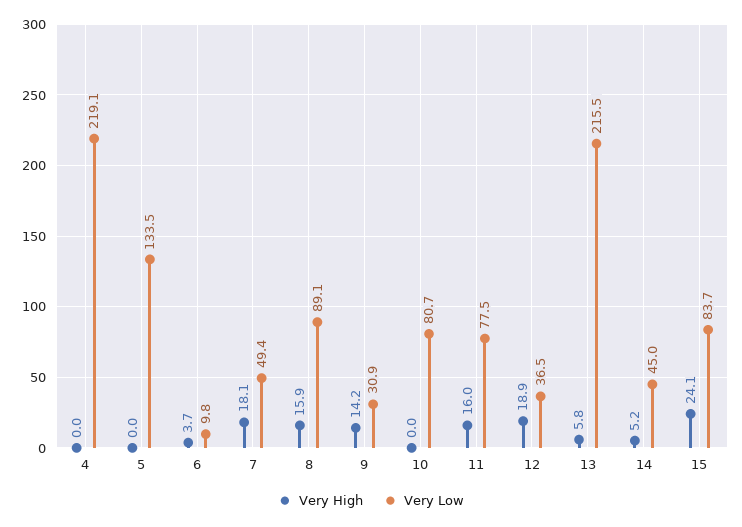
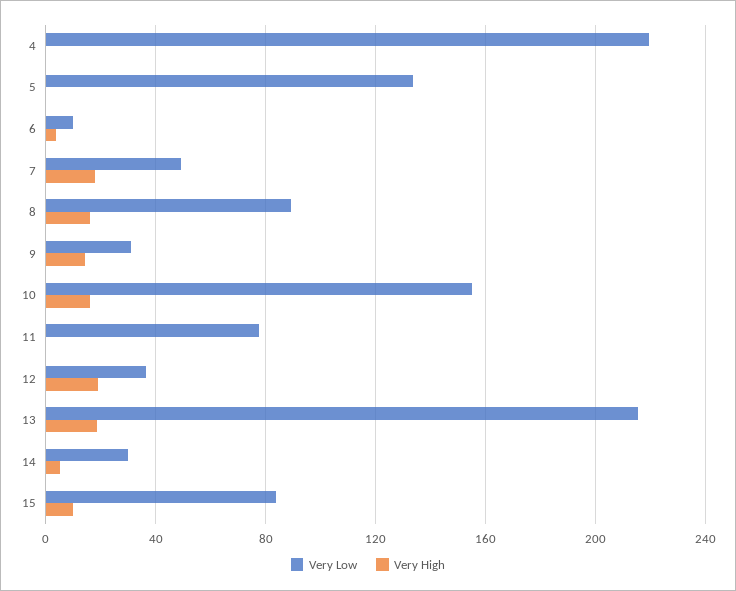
  {
    "Very High": {
      "4": 0,
      "5": 0,
      "6": 3.7,
      "7": 18.1,
      "8": 15.9,
      "9": 14.2,
-     "10": 0,
+     "10": 15,
-     "11": 16,
+     "11": 0,
      "12": 18.9,
-     "13": 5.8,
+     "13": 20,
      "14": 5.2,
-     "15": 24.1
+     "15": 10
    },
    "Very Low": {
      "4": 219.1,
      "5": 133.5,
      "6": 9.8,
      "7": 49.4,
      "8": 89.1,
      "9": 30.9,
-     "10": 80.7,
+     "10": 155,
      "11": 77.5,
      "12": 36.5,
      "13": 215.5,
-     "14": 45,
+     "14": 30,
      "15": 83.7
    }
  }

